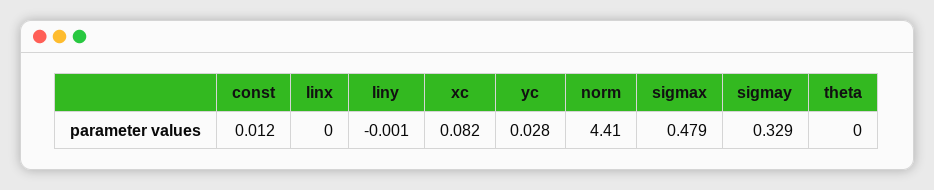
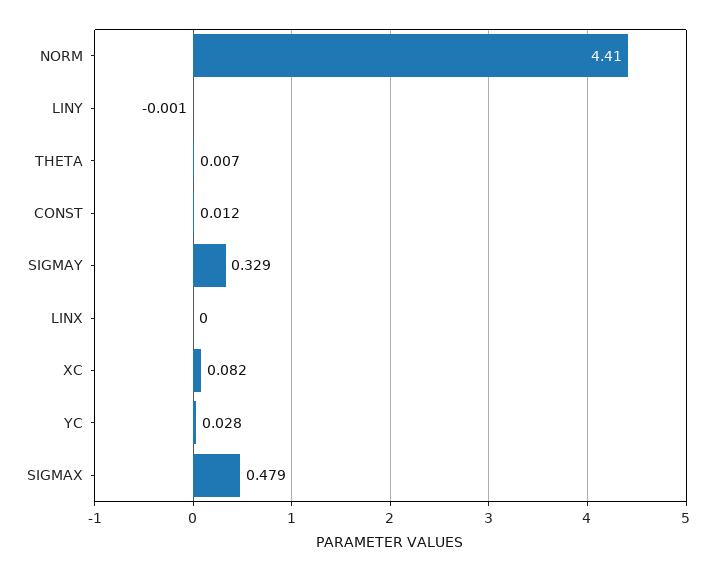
  {
    "const": 0.012,
    "linx": 0,
    "liny": -0.001,
    "xc": 0.082,
    "yc": 0.028,
    "norm": 4.41,
    "sigmax": 0.479,
    "sigmay": 0.329,
-   "theta": 0
+   "theta": 0.007
  }

